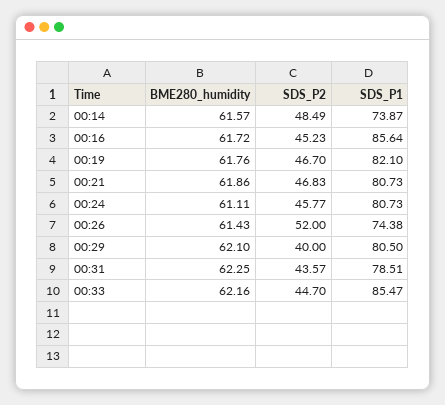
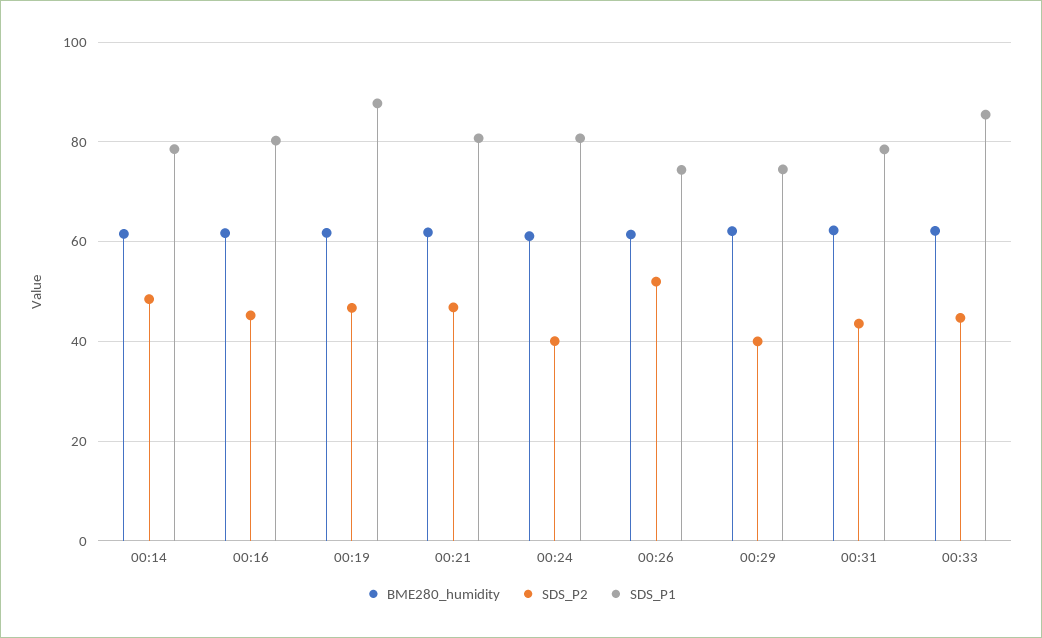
  {
    "BME280_humidity": {
      "00:14": 61.57,
      "00:16": 61.72,
      "00:19": 61.76,
      "00:21": 61.86,
      "00:24": 61.11,
      "00:26": 61.43,
      "00:29": 62.1,
      "00:31": 62.25,
      "00:33": 62.16
    },
    "SDS_P2": {
      "00:14": 48.49,
      "00:16": 45.23,
      "00:19": 46.7,
      "00:21": 46.83,
-     "00:24": 45.77,
+     "00:24": 40,
      "00:26": 52,
      "00:29": 40,
      "00:31": 43.57,
      "00:33": 44.7
    },
    "SDS_P1": {
-     "00:14": 73.87,
+     "00:14": 78,
-     "00:16": 85.64,
+     "00:16": 80,
-     "00:19": 82.1,
+     "00:19": 88,
      "00:21": 80.73,
      "00:24": 80.73,
      "00:26": 74.38,
-     "00:29": 80.5,
+     "00:29": 74,
      "00:31": 78.51,
      "00:33": 85.47
    }
  }

